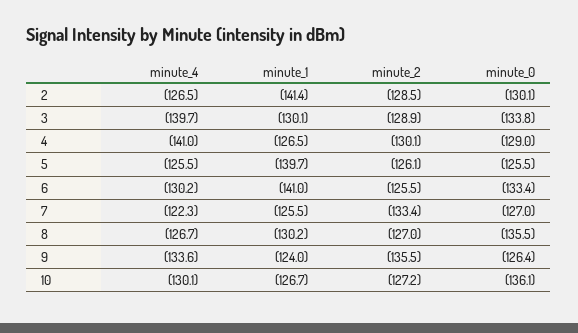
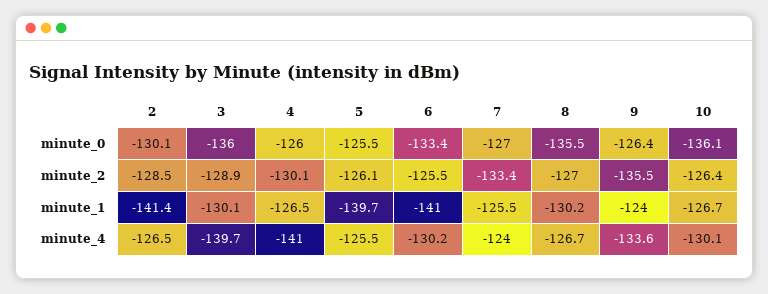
  {
    "minute_4": {
      "2": -126.5,
      "3": -139.7,
      "4": -141,
      "5": -125.5,
      "6": -130.2,
-     "7": -122.3,
+     "7": -124,
      "8": -126.7,
      "9": -133.6,
      "10": -130.1
    },
    "minute_1": {
      "2": -141.4,
      "3": -130.1,
      "4": -126.5,
      "5": -139.7,
      "6": -141,
      "7": -125.5,
      "8": -130.2,
      "9": -124,
      "10": -126.7
    },
    "minute_2": {
      "2": -128.5,
      "3": -128.9,
      "4": -130.1,
      "5": -126.1,
      "6": -125.5,
      "7": -133.4,
      "8": -127,
      "9": -135.5,
-     "10": -127.2
+     "10": -126.4
    },
    "minute_0": {
      "2": -130.1,
-     "3": -133.8,
+     "3": -136,
-     "4": -129,
+     "4": -126,
      "5": -125.5,
      "6": -133.4,
      "7": -127,
      "8": -135.5,
      "9": -126.4,
      "10": -136.1
    }
  }

